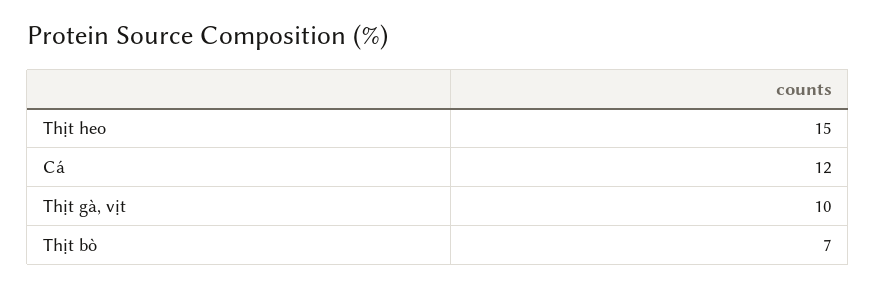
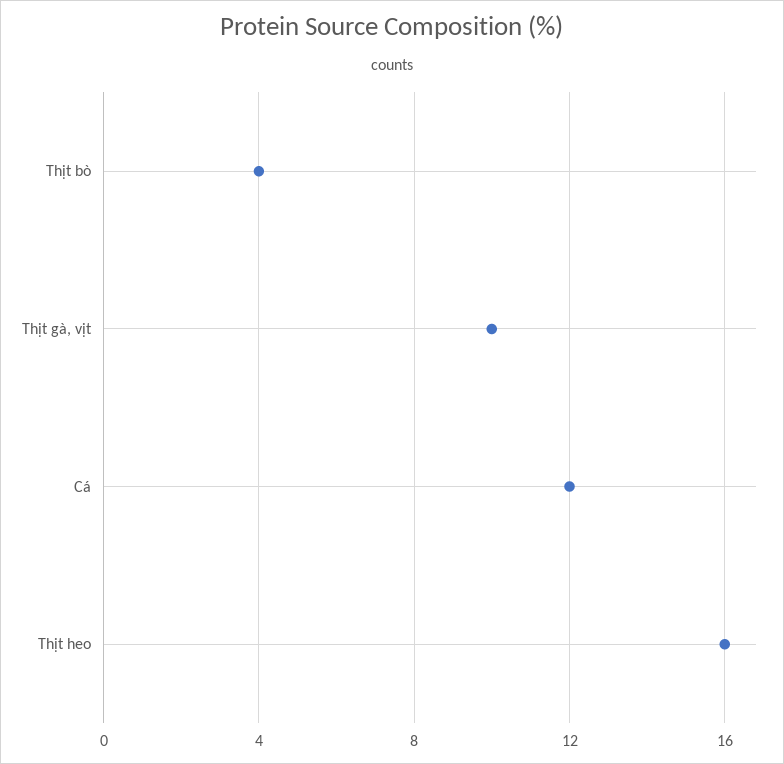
  {
-   "Thịt heo": 15,
+   "Thịt heo": 16,
    "Cá": 12,
    "Thịt gà, vịt": 10,
-   "Thịt bò": 7
+   "Thịt bò": 4
  }

